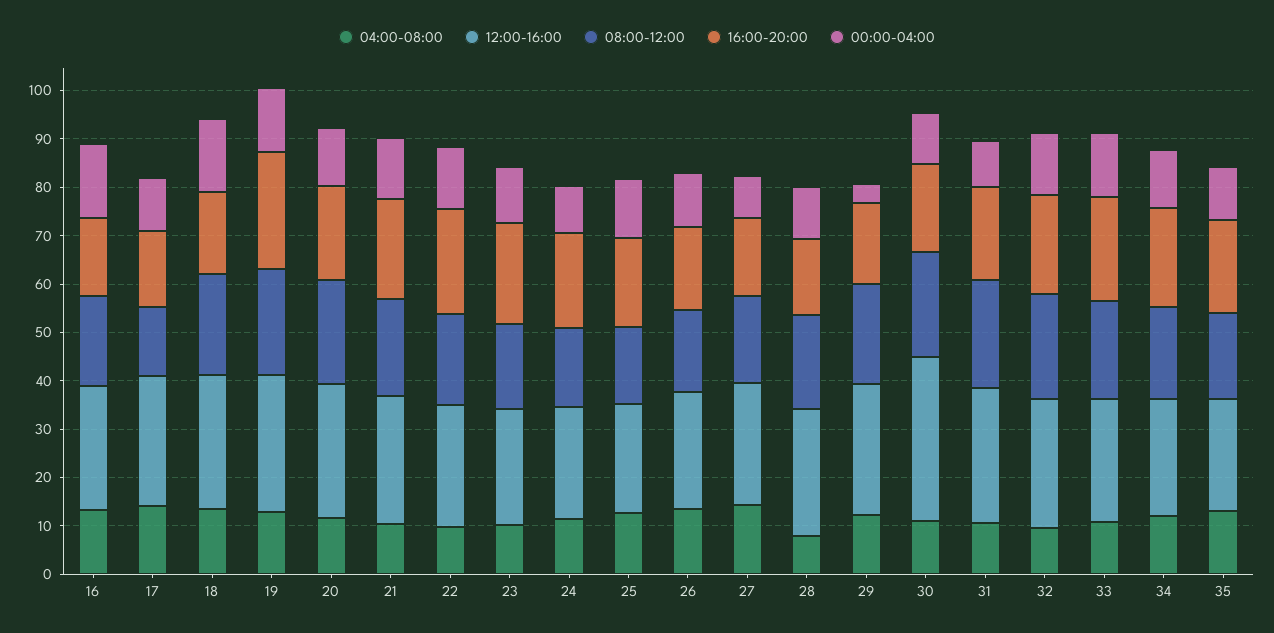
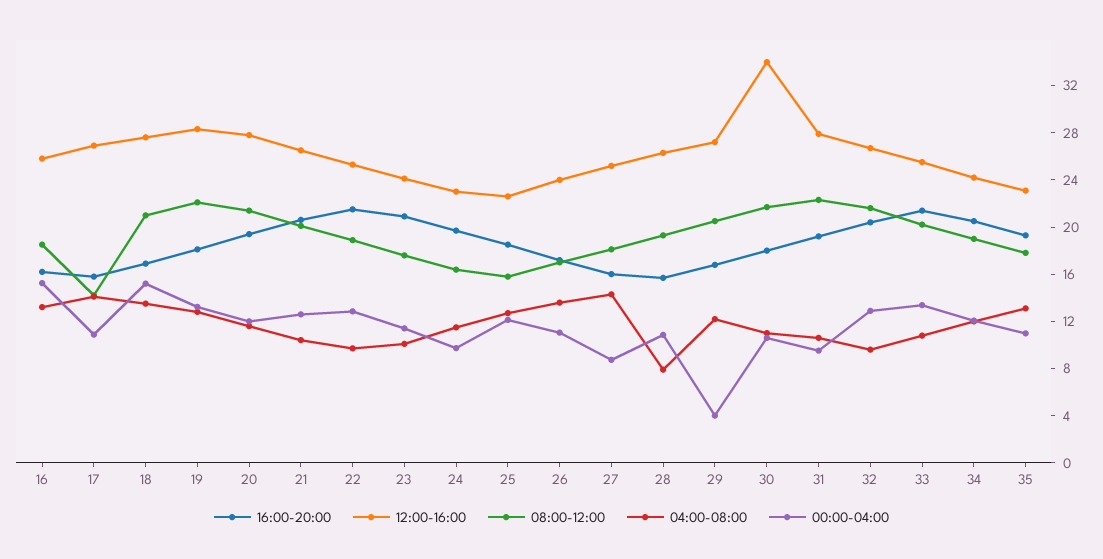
  {
    "04:00-08:00": {
      "16": 13,
      "17": 14,
      "18": 14,
      "19": 13,
      "20": 12,
      "21": 10,
      "22": 10,
      "23": 10,
      "24": 12,
      "25": 13,
      "26": 14,
      "27": 14,
      "28": 8,
      "29": 12,
      "30": 11,
      "31": 11,
      "32": 10,
      "33": 11,
      "34": 12,
      "35": 13
    },
    "12:00-16:00": {
      "16": 26,
      "17": 27,
      "18": 28,
      "19": 28,
      "20": 28,
      "21": 27,
      "22": 25,
      "23": 24,
      "24": 23,
      "25": 23,
      "26": 24,
      "27": 25,
      "28": 26,
      "29": 27,
      "30": 34,
      "31": 28,
      "32": 27,
      "33": 26,
      "34": 24,
      "35": 23
    },
    "08:00-12:00": {
      "16": 19,
      "17": 14,
      "18": 21,
      "19": 22,
      "20": 21,
      "21": 20,
      "22": 19,
      "23": 18,
      "24": 16,
      "25": 16,
      "26": 17,
      "27": 18,
      "28": 19,
      "29": 21,
      "30": 22,
      "31": 22,
      "32": 22,
      "33": 20,
      "34": 19,
      "35": 18
    },
    "16:00-20:00": {
      "16": 16,
      "17": 16,
      "18": 17,
-     "19": 24,
+     "19": 18,
      "20": 19,
      "21": 21,
      "22": 22,
      "23": 21,
      "24": 20,
      "25": 19,
      "26": 17,
      "27": 16,
      "28": 16,
      "29": 17,
      "30": 18,
      "31": 19,
      "32": 20,
      "33": 21,
      "34": 21,
      "35": 19
    },
    "00:00-04:00": {
      "16": 15,
      "17": 11,
      "18": 15,
      "19": 13,
      "20": 12,
      "21": 13,
      "22": 13,
      "23": 11,
      "24": 10,
      "25": 12,
      "26": 11,
      "27": 9,
      "28": 11,
      "29": 4,
      "30": 11,
      "31": 10,
      "32": 13,
      "33": 13,
      "34": 12,
      "35": 11
    }
  }

